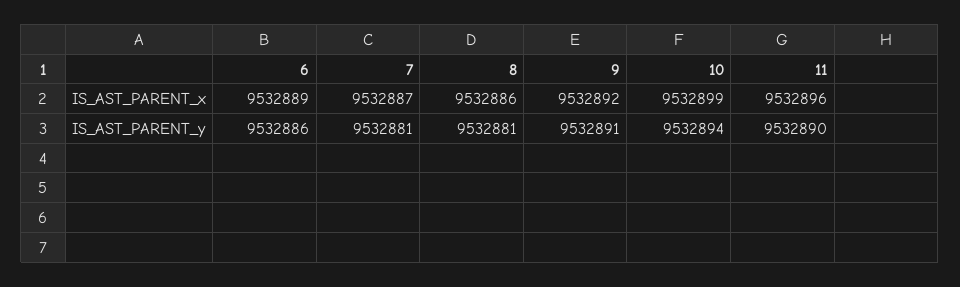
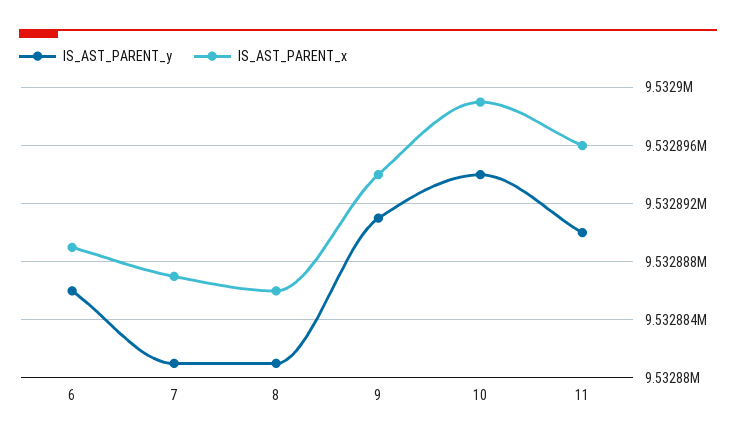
  {
    "IS_AST_PARENT_x": {
      "6": 9532889,
      "7": 9532887,
      "8": 9532886,
-     "9": 9532892,
+     "9": 9532894,
      "10": 9532899,
      "11": 9532896
    },
    "IS_AST_PARENT_y": {
      "6": 9532886,
      "7": 9532881,
      "8": 9532881,
      "9": 9532891,
      "10": 9532894,
      "11": 9532890
    }
  }

